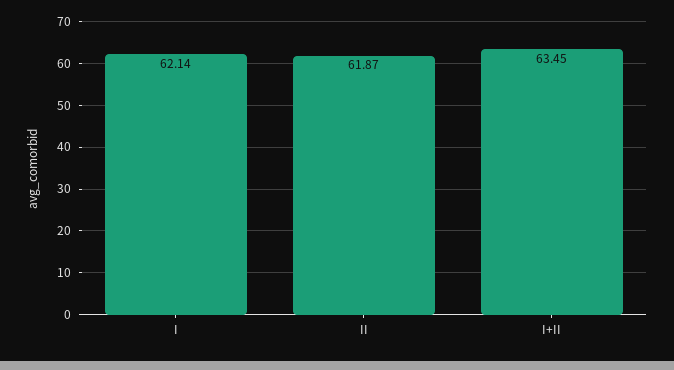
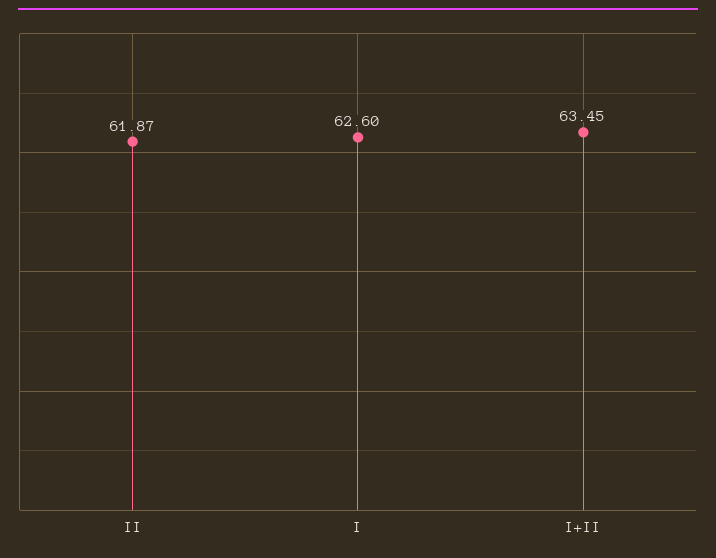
  {
-   "I": 62.14,
+   "I": 62.6,
    "II": 61.87,
    "I+II": 63.45
  }

